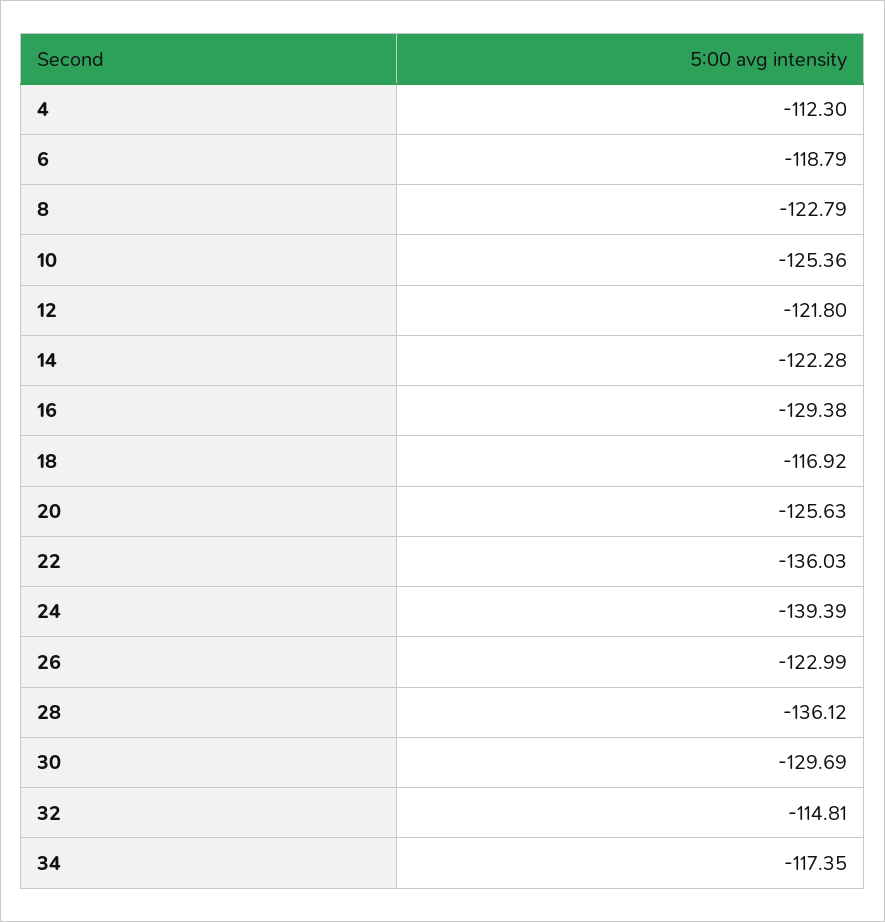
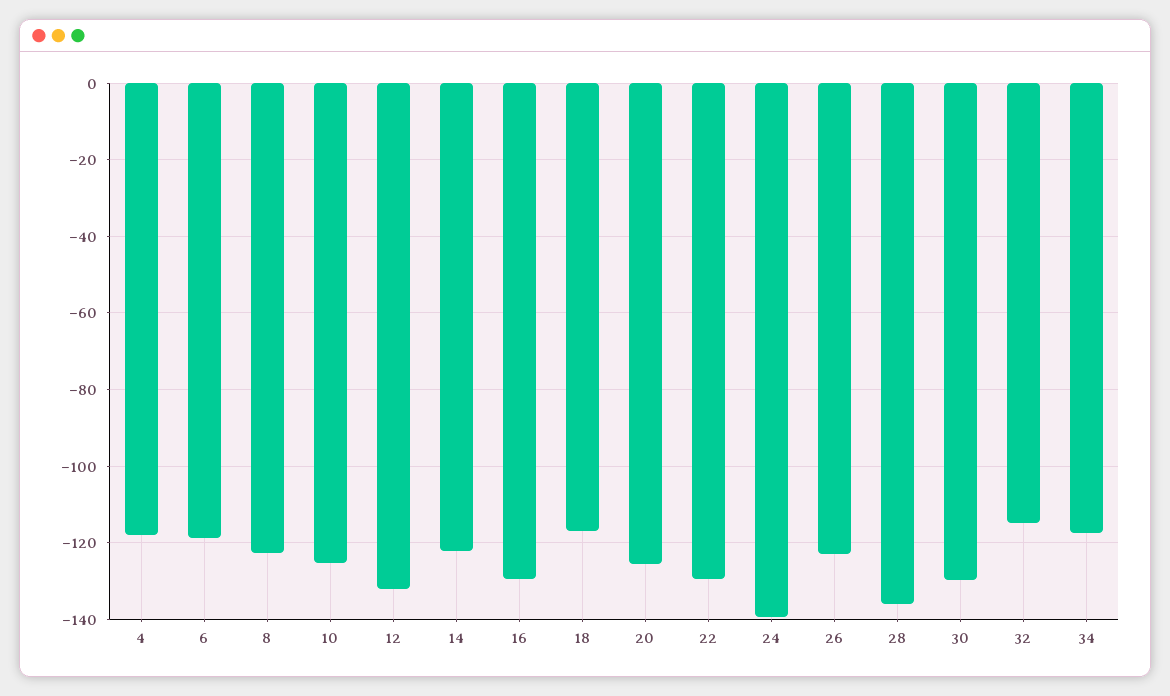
  {
-   "4": -112.3,
+   "4": -118,
    "6": -118.79,
    "8": -122.79,
    "10": -125.36,
-   "12": -121.8,
+   "12": -132,
    "14": -122.28,
    "16": -129.38,
    "18": -116.92,
    "20": -125.63,
-   "22": -136.03,
+   "22": -130,
    "24": -139.39,
    "26": -122.99,
    "28": -136.12,
    "30": -129.69,
    "32": -114.81,
    "34": -117.35
  }

